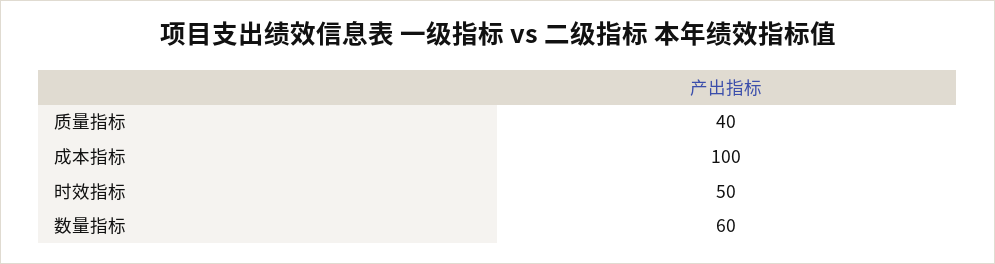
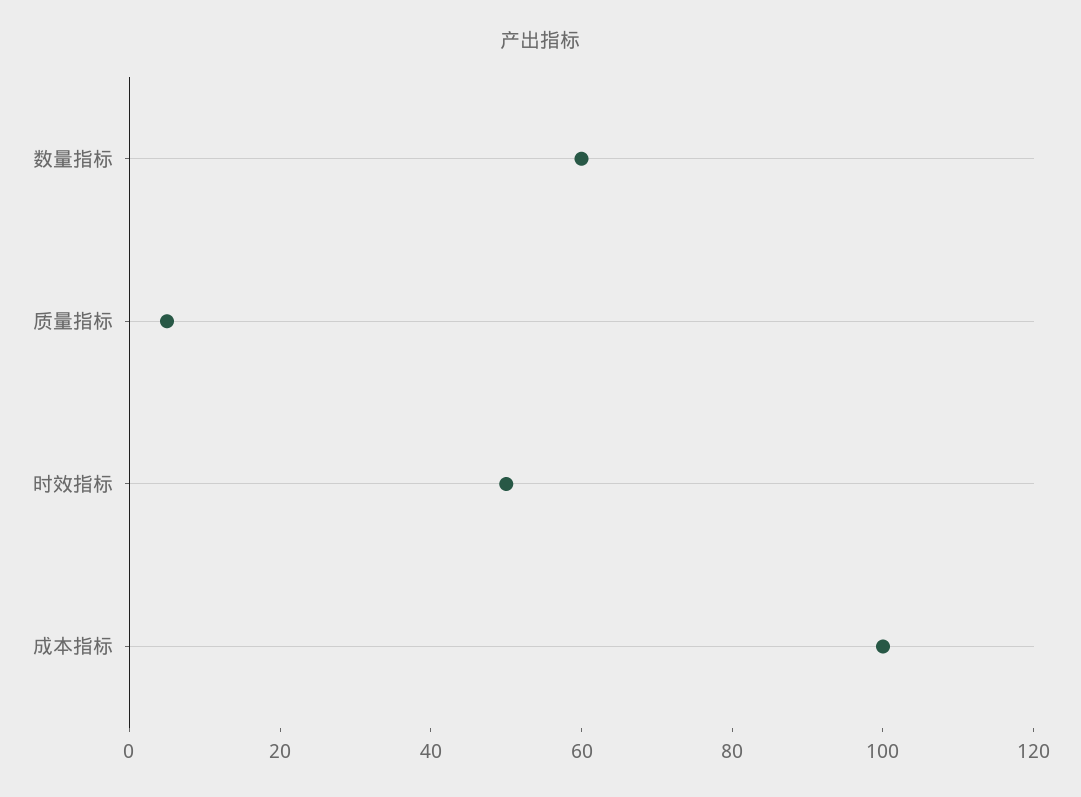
  {
-   "质量指标": 40,
+   "质量指标": 5,
    "成本指标": 100,
    "时效指标": 50,
    "数量指标": 60
  }

